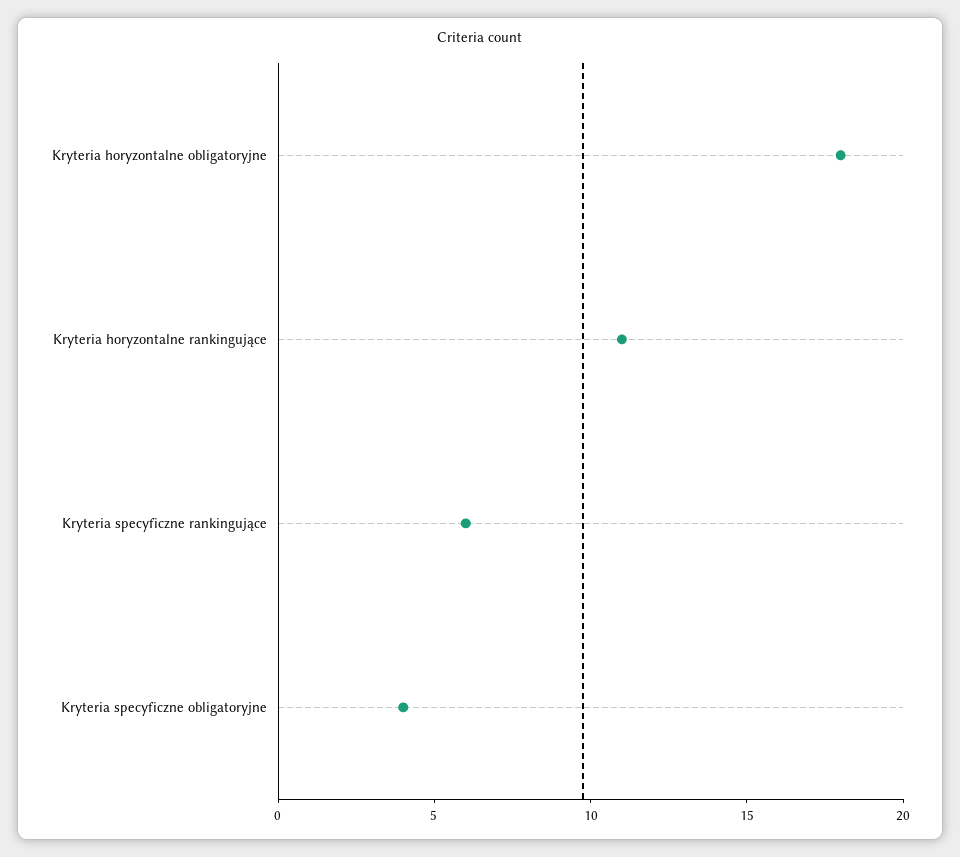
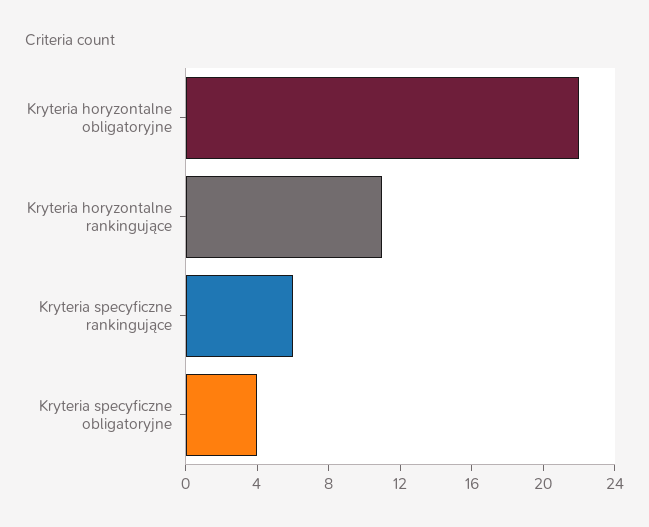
  {
-   "Kryteria horyzontalne obligatoryjne": 18,
+   "Kryteria horyzontalne obligatoryjne": 22,
    "Kryteria horyzontalne rankingujące": 11,
    "Kryteria specyficzne rankingujące": 6,
    "Kryteria specyficzne obligatoryjne": 4
  }

